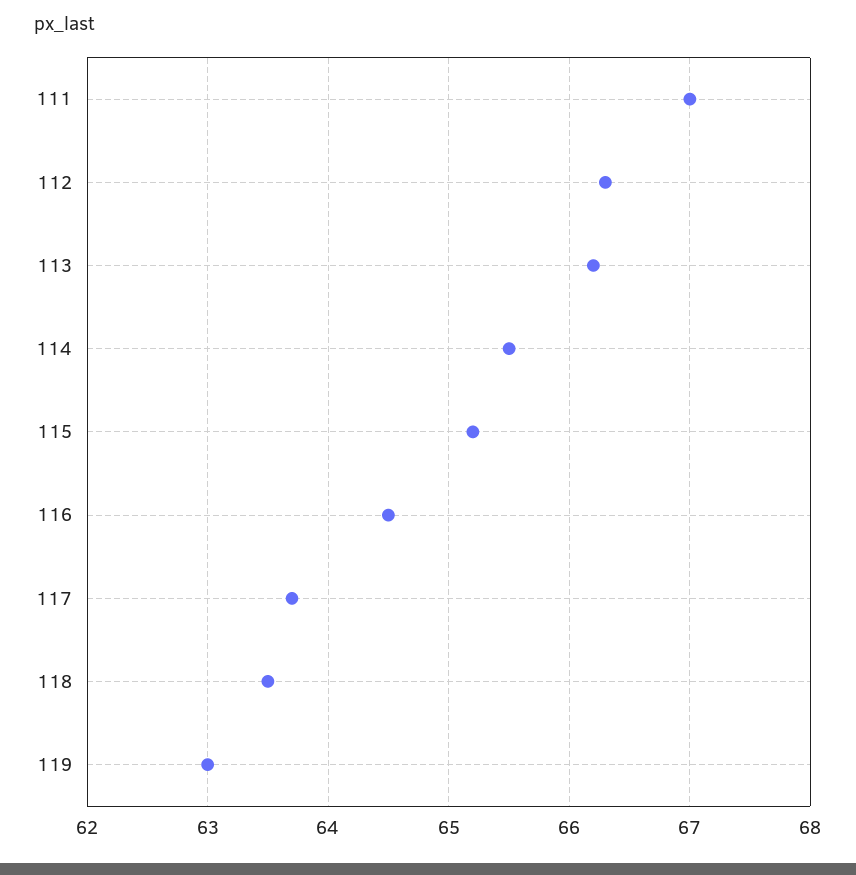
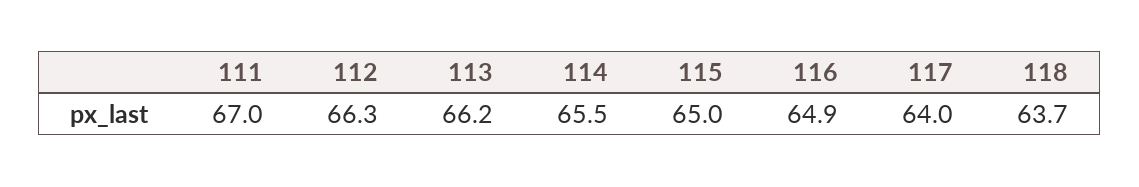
  {
    "111": 67,
    "112": 66.3,
    "113": 66.2,
    "114": 65.5,
-   "115": 65.2,
+   "115": 65,
-   "116": 64.5,
+   "116": 64.9,
-   "117": 63.7,
+   "117": 64,
-   "118": 63.5,
+   "118": 63.7
-   "119": 63
  }

